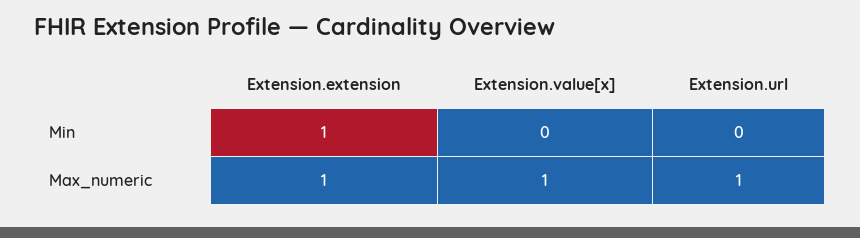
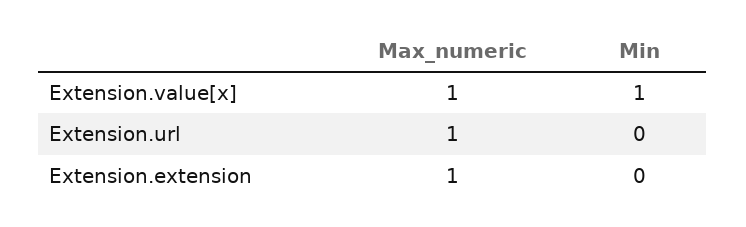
  {
    "Extension.extension": {
-     "Min": 1,
+     "Min": 0,
      "Max_numeric": 1
    },
    "Extension.value[x]": {
-     "Min": 0,
+     "Min": 1,
      "Max_numeric": 1
    },
    "Extension.url": {
      "Min": 0,
      "Max_numeric": 1
    }
  }

